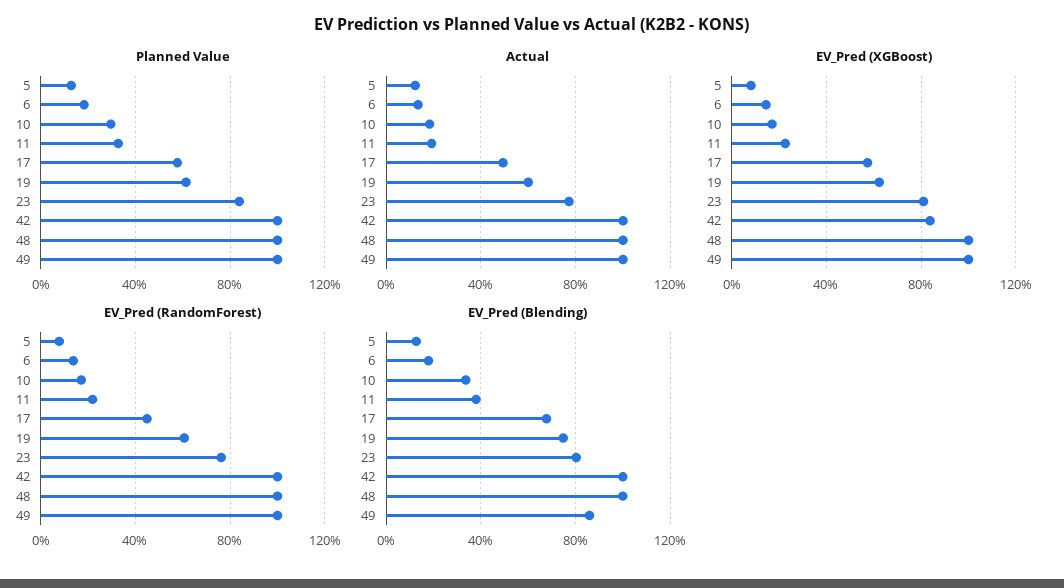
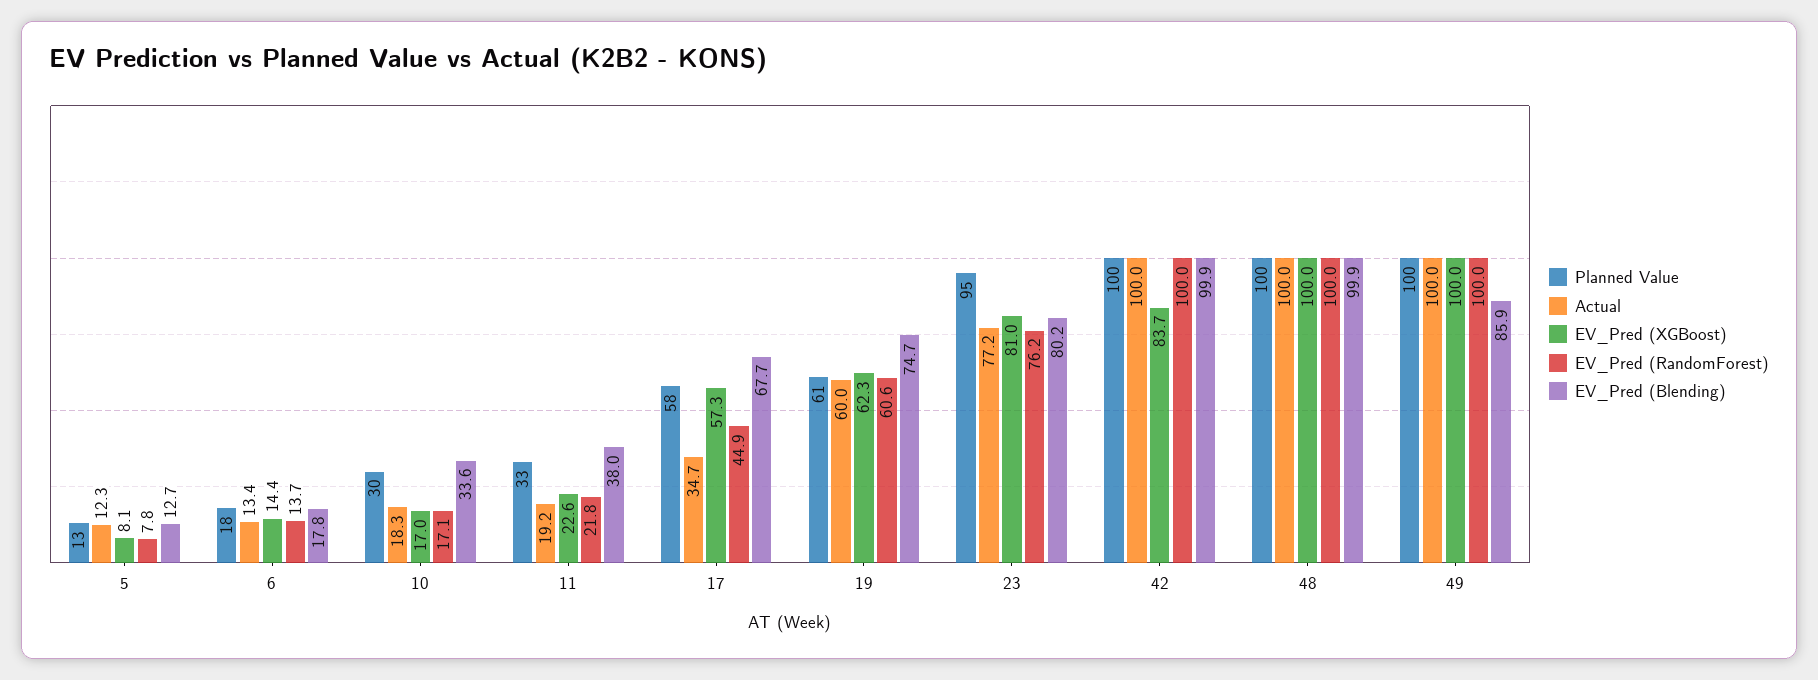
  {
    "Planned Value": {
      "5": 13,
      "6": 18,
      "10": 30,
      "11": 33,
      "17": 58,
      "19": 61,
-     "23": 85,
+     "23": 95,
      "42": 100,
      "48": 100,
      "49": 100
    },
    "Actual": {
      "5": 12.3,
      "6": 13.4,
      "10": 18.3,
      "11": 19.2,
-     "17": 50,
+     "17": 34.7,
      "19": 60,
      "23": 77.2,
      "42": 100,
      "48": 100,
      "49": 100
    },
    "EV_Pred (XGBoost)": {
      "5": 8.1,
      "6": 14.4,
      "10": 17,
      "11": 22.6,
      "17": 57.3,
      "19": 62.3,
      "23": 81,
      "42": 83.7,
      "48": 100,
      "49": 100
    },
    "EV_Pred (RandomForest)": {
      "5": 7.8,
      "6": 13.7,
      "10": 17.1,
      "11": 21.8,
      "17": 44.9,
      "19": 60.6,
      "23": 76.2,
      "42": 100,
      "48": 100,
      "49": 100
    },
    "EV_Pred (Blending)": {
      "5": 12.7,
      "6": 17.8,
      "10": 33.6,
      "11": 38,
      "17": 67.7,
      "19": 74.7,
      "23": 80.2,
      "42": 99.9,
      "48": 99.9,
      "49": 85.9
    }
  }

